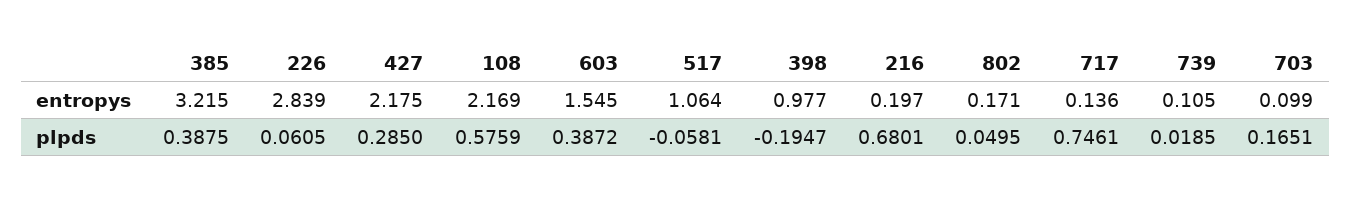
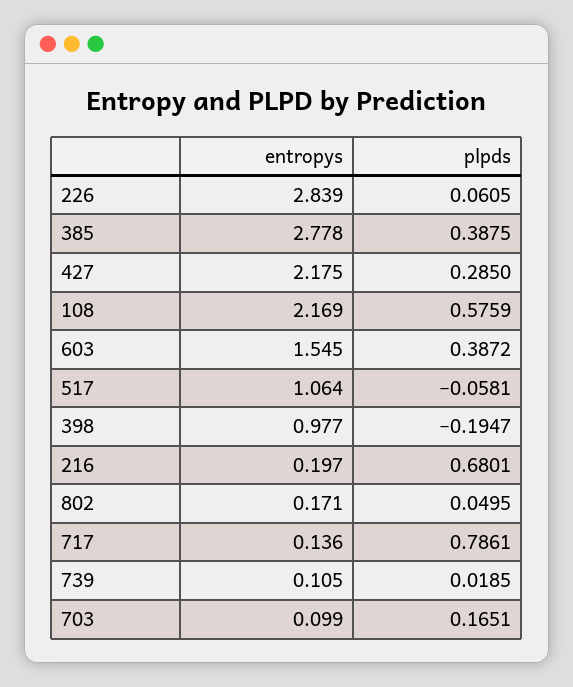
  {
    "385": {
-     "entropys": 3.215,
+     "entropys": 2.778,
      "plpds": 0.3875
    },
    "226": {
      "entropys": 2.839,
      "plpds": 0.0605
    },
    "427": {
      "entropys": 2.175,
      "plpds": 0.285
    },
    "108": {
      "entropys": 2.169,
      "plpds": 0.5759
    },
    "603": {
      "entropys": 1.545,
      "plpds": 0.3872
    },
    "517": {
      "entropys": 1.064,
      "plpds": -0.0581
    },
    "398": {
      "entropys": 0.977,
      "plpds": -0.1947
    },
    "216": {
      "entropys": 0.197,
      "plpds": 0.6801
    },
    "802": {
      "entropys": 0.171,
      "plpds": 0.0495
    },
    "717": {
      "entropys": 0.136,
-     "plpds": 0.7461
+     "plpds": 0.7861
    },
    "739": {
      "entropys": 0.105,
      "plpds": 0.0185
    },
    "703": {
      "entropys": 0.099,
      "plpds": 0.1651
    }
  }

